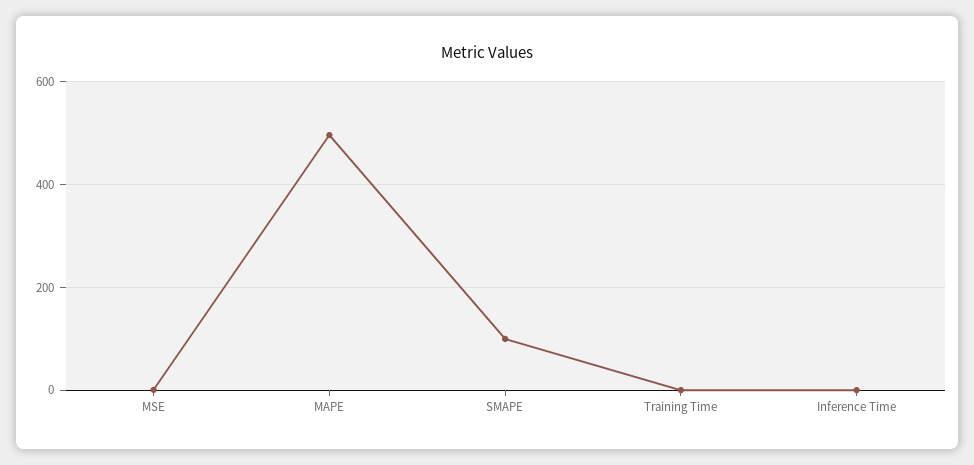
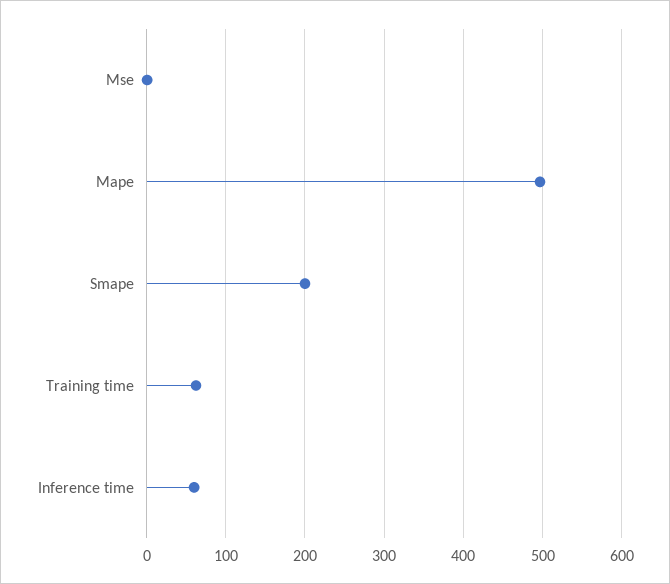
  {
    "MSE": 0,
    "MAPE": 500,
-   "SMAPE": 100,
+   "SMAPE": 200,
-   "Training Time": 0,
+   "Training Time": 60,
-   "Inference Time": 0
+   "Inference Time": 60
  }

